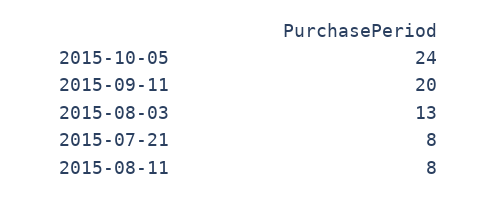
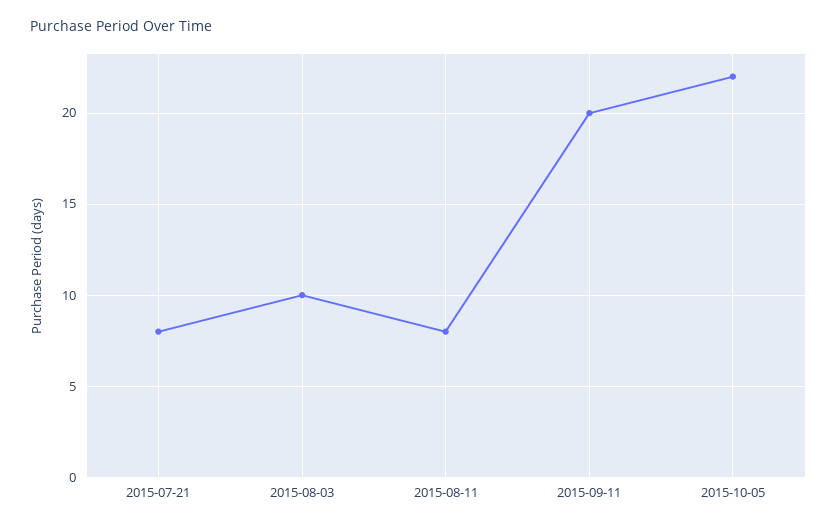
  {
-   "2015-10-05": 24,
+   "2015-10-05": 22,
    "2015-09-11": 20,
-   "2015-08-03": 13,
+   "2015-08-03": 10,
    "2015-07-21": 8,
    "2015-08-11": 8
  }

